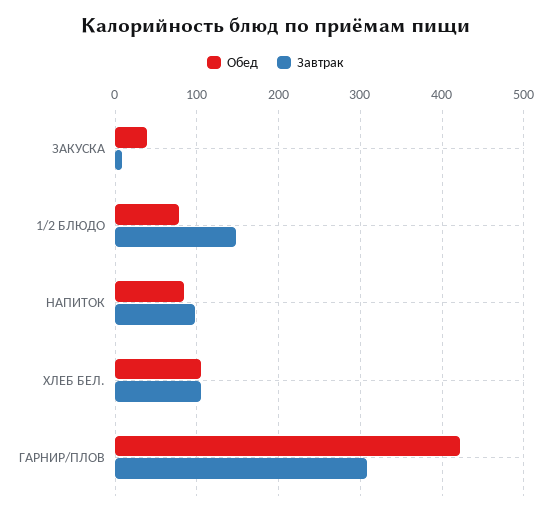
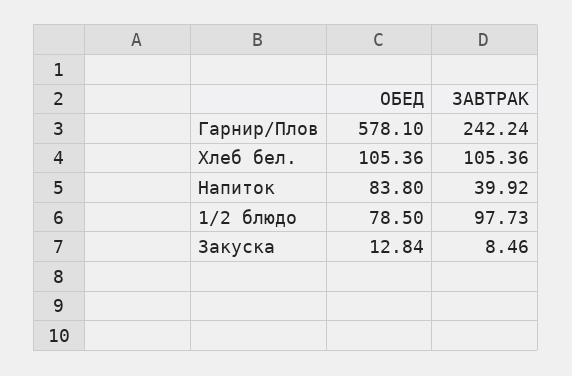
  {
    "Обед": {
-     "ЗАКУСКА": 40,
+     "ЗАКУСКА": 12.84,
      "1/2 БЛЮДО": 78.5,
      "НАПИТОК": 83.8,
      "ХЛЕБ БЕЛ.": 105.36,
-     "ГАРНИР/ПЛОВ": 420
+     "ГАРНИР/ПЛОВ": 578.1
    },
    "Завтрак": {
      "ЗАКУСКА": 8.46,
-     "1/2 БЛЮДО": 150,
+     "1/2 БЛЮДО": 97.73,
-     "НАПИТОК": 100,
+     "НАПИТОК": 39.92,
      "ХЛЕБ БЕЛ.": 105.36,
-     "ГАРНИР/ПЛОВ": 310
+     "ГАРНИР/ПЛОВ": 242.24
    }
  }

